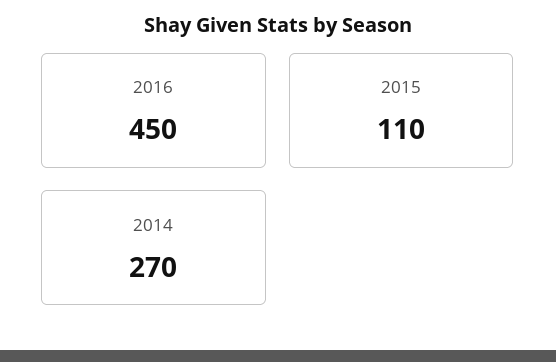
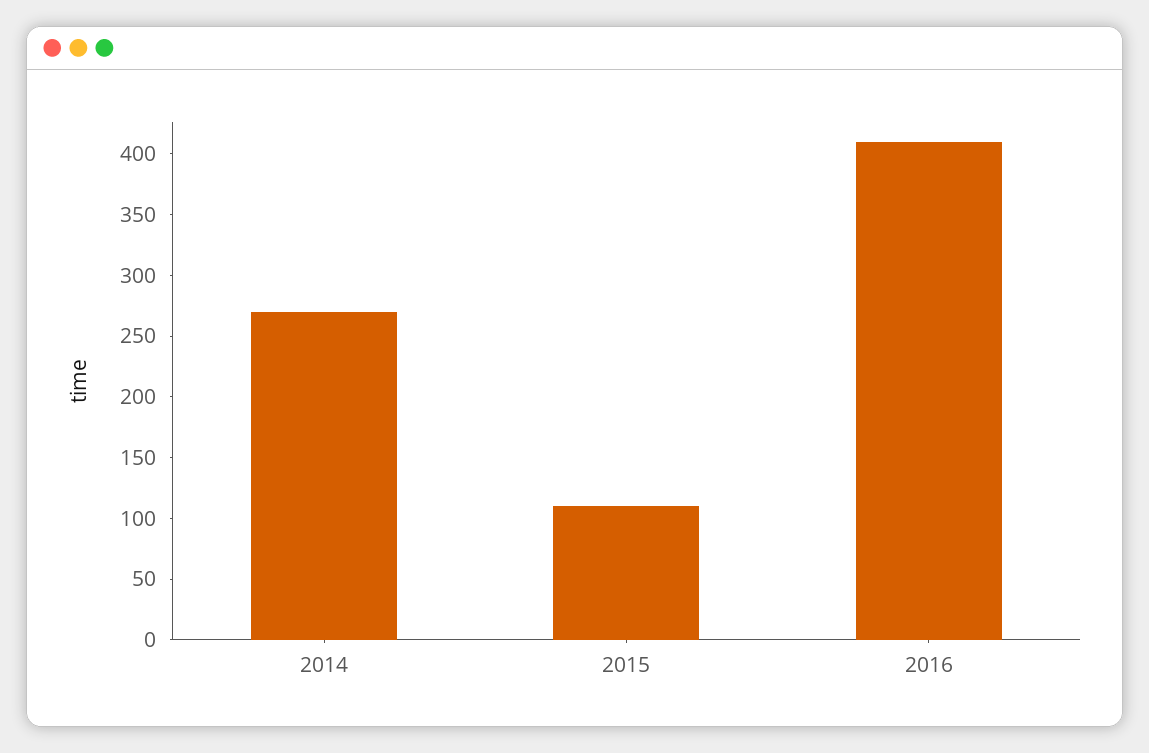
  {
-   "2016": 450,
+   "2016": 410,
    "2015": 110,
    "2014": 270
  }

